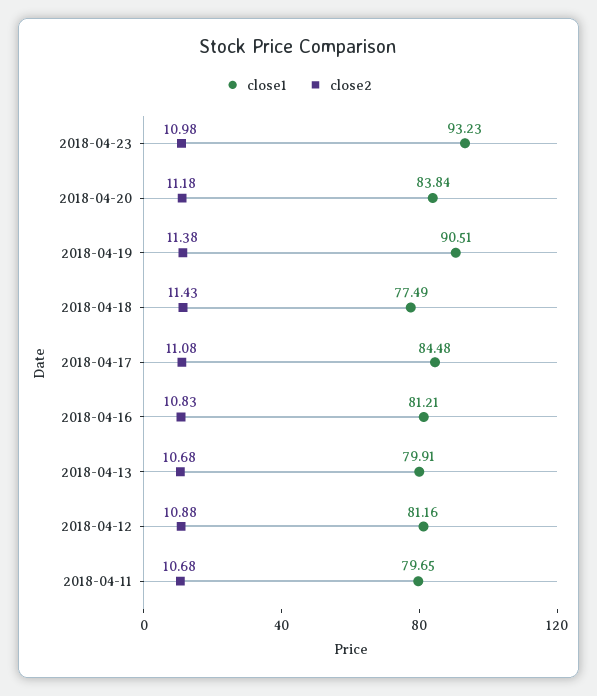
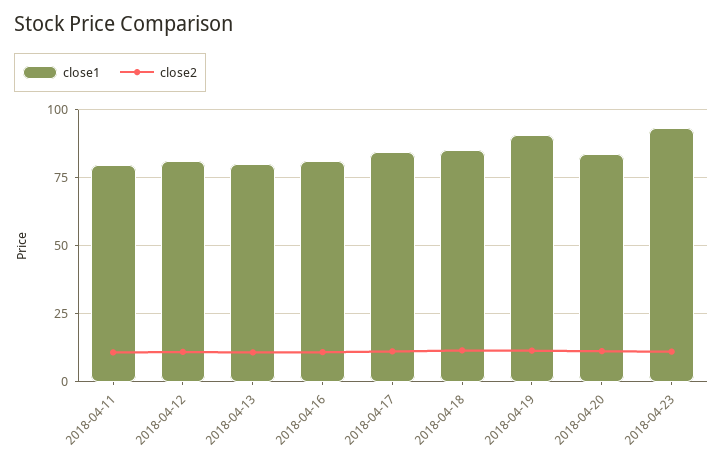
  {
    "close1": {
      "2018-04-23": 93.23,
      "2018-04-20": 83.84,
      "2018-04-19": 90.51,
-     "2018-04-18": 77.49,
+     "2018-04-18": 85,
      "2018-04-17": 84.48,
      "2018-04-16": 81.21,
      "2018-04-13": 79.91,
      "2018-04-12": 81.16,
      "2018-04-11": 79.65
    },
    "close2": {
      "2018-04-23": 10.98,
      "2018-04-20": 11.18,
      "2018-04-19": 11.38,
      "2018-04-18": 11.43,
      "2018-04-17": 11.08,
      "2018-04-16": 10.83,
      "2018-04-13": 10.68,
      "2018-04-12": 10.88,
      "2018-04-11": 10.68
    }
  }

